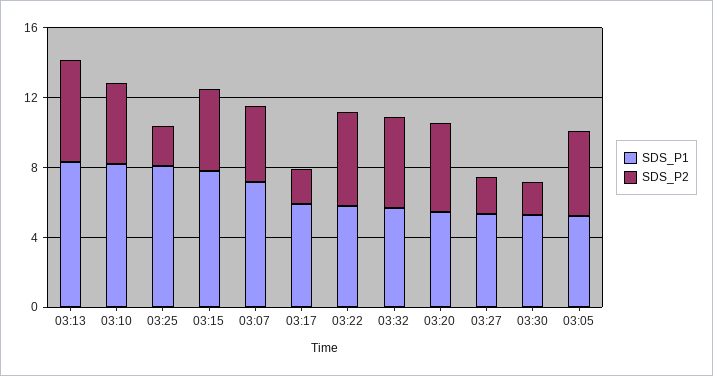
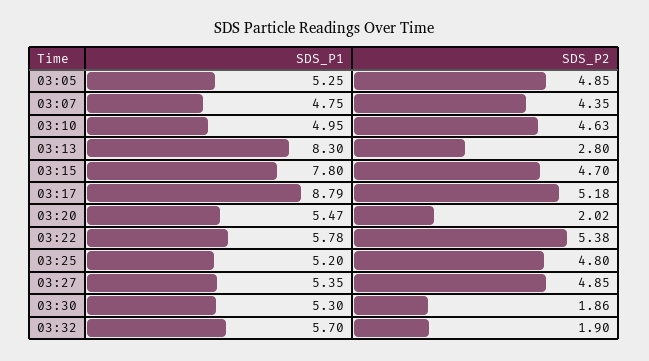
  {
    "SDS_P1": {
      "03:13": 8.3,
-     "03:10": 8,
+     "03:10": 4.95,
-     "03:25": 8,
+     "03:25": 5.2,
      "03:15": 7.8,
-     "03:07": 7,
+     "03:07": 4.75,
-     "03:17": 6,
+     "03:17": 8.79,
      "03:22": 5.78,
      "03:32": 5.7,
      "03:20": 5.47,
      "03:27": 5.35,
      "03:30": 5.3,
      "03:05": 5.25
    },
    "SDS_P2": {
-     "03:13": 6,
+     "03:13": 2.8,
      "03:10": 4.63,
-     "03:25": 2,
+     "03:25": 4.8,
      "03:15": 4.7,
      "03:07": 4.35,
-     "03:17": 2,
+     "03:17": 5.18,
      "03:22": 5.38,
-     "03:32": 5,
+     "03:32": 1.9,
-     "03:20": 5,
+     "03:20": 2.02,
-     "03:27": 2,
+     "03:27": 4.85,
      "03:30": 1.86,
      "03:05": 4.85
    }
  }

